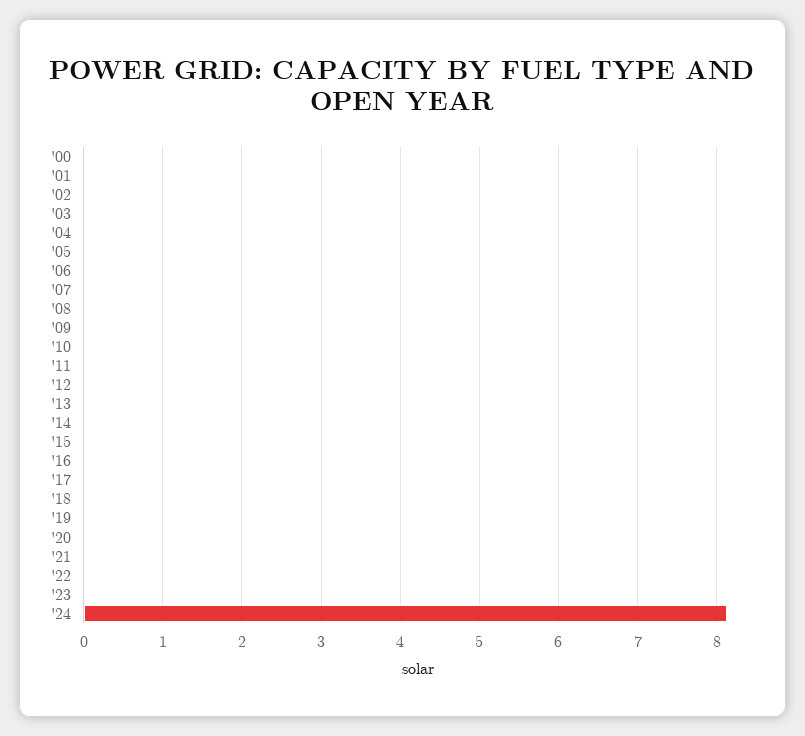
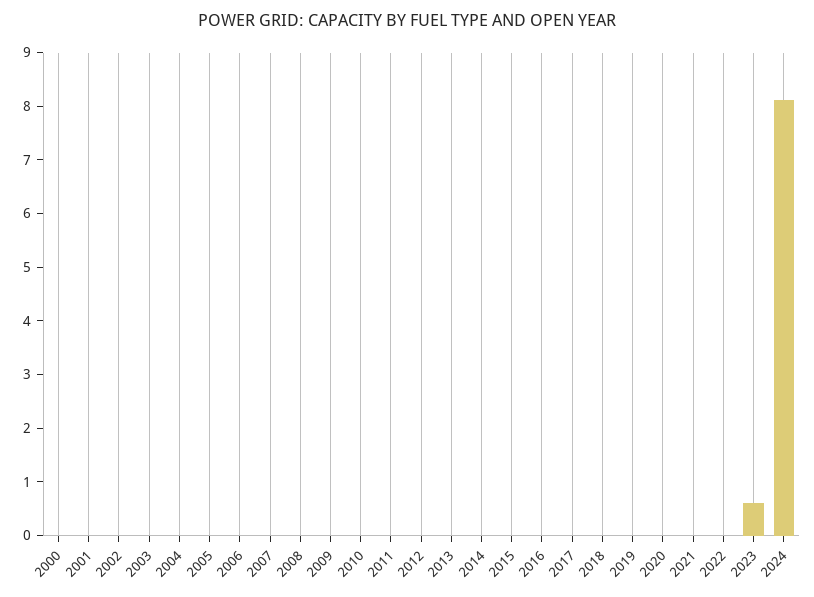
  {
    "'00": 0,
    "'01": 0,
    "'02": 0,
    "'03": 0,
    "'04": 0,
    "'05": 0,
    "'06": 0,
    "'07": 0,
    "'08": 0,
    "'09": 0,
    "'10": 0,
    "'11": 0,
    "'12": 0,
    "'13": 0,
    "'14": 0,
    "'15": 0,
    "'16": 0,
    "'17": 0,
    "'18": 0,
    "'19": 0,
    "'20": 0,
    "'21": 0,
    "'22": 0,
-   "'23": 0,
+   "'23": 0.6,
    "'24": 8.1
  }

